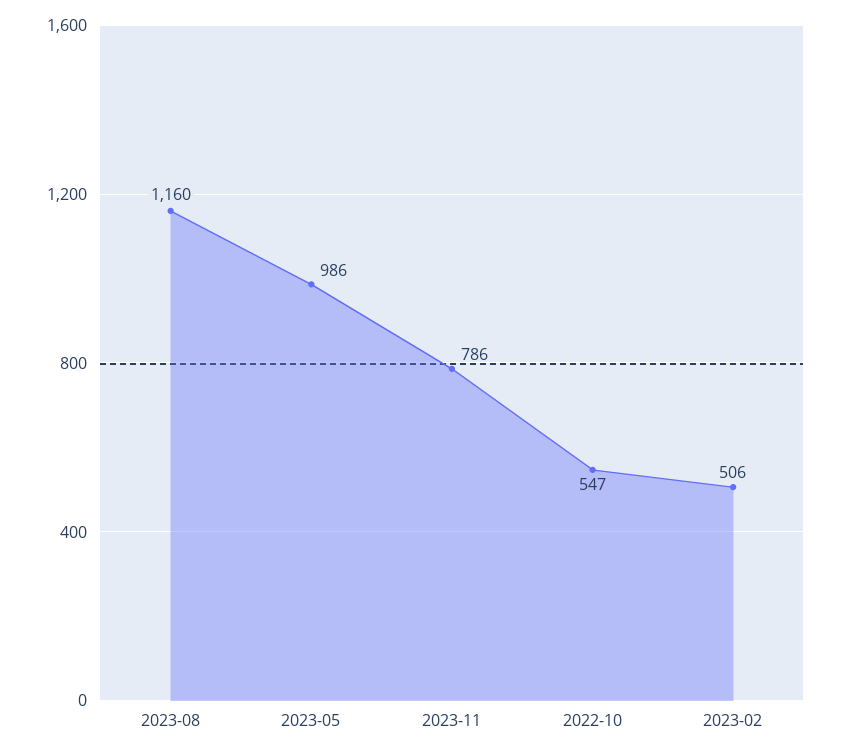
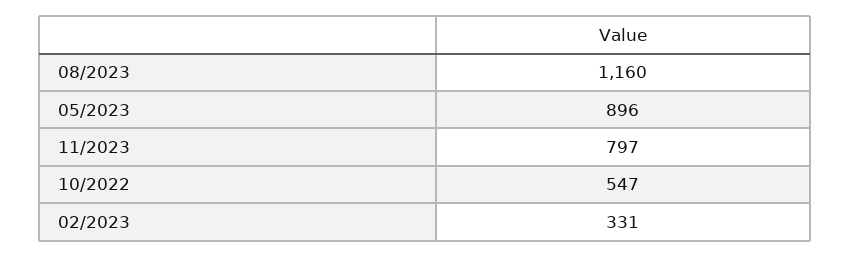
  {
    "2023-08": 1160,
-   "2023-05": 986,
+   "2023-05": 896,
-   "2023-11": 786,
+   "2023-11": 797,
    "2022-10": 547,
-   "2023-02": 506
+   "2023-02": 331
  }

